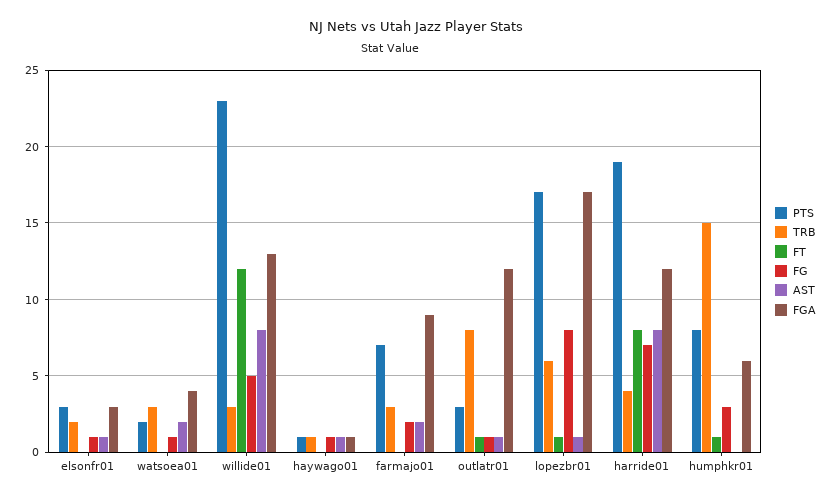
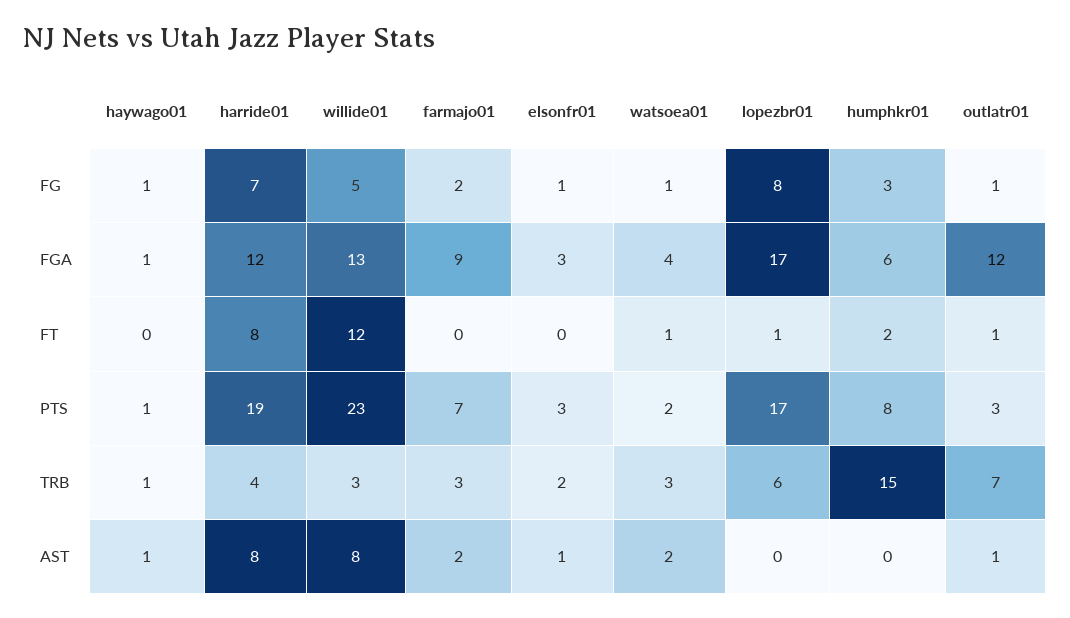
  {
    "PTS": {
      "elsonfr01": 3,
      "watsoea01": 2,
      "willide01": 23,
      "haywago01": 1,
      "farmajo01": 7,
      "outlatr01": 3,
      "lopezbr01": 17,
      "harride01": 19,
      "humphkr01": 8
    },
    "TRB": {
      "elsonfr01": 2,
      "watsoea01": 3,
      "willide01": 3,
      "haywago01": 1,
      "farmajo01": 3,
-     "outlatr01": 8,
+     "outlatr01": 7,
      "lopezbr01": 6,
      "harride01": 4,
      "humphkr01": 15
    },
    "FT": {
      "elsonfr01": 0,
-     "watsoea01": 0,
+     "watsoea01": 1,
      "willide01": 12,
      "haywago01": 0,
      "farmajo01": 0,
      "outlatr01": 1,
      "lopezbr01": 1,
      "harride01": 8,
-     "humphkr01": 1
+     "humphkr01": 2
    },
    "FG": {
      "elsonfr01": 1,
      "watsoea01": 1,
      "willide01": 5,
      "haywago01": 1,
      "farmajo01": 2,
      "outlatr01": 1,
      "lopezbr01": 8,
      "harride01": 7,
      "humphkr01": 3
    },
    "AST": {
      "elsonfr01": 1,
      "watsoea01": 2,
      "willide01": 8,
      "haywago01": 1,
      "farmajo01": 2,
      "outlatr01": 1,
-     "lopezbr01": 1,
+     "lopezbr01": 0,
      "harride01": 8,
      "humphkr01": 0
    },
    "FGA": {
      "elsonfr01": 3,
      "watsoea01": 4,
      "willide01": 13,
      "haywago01": 1,
      "farmajo01": 9,
      "outlatr01": 12,
      "lopezbr01": 17,
      "harride01": 12,
      "humphkr01": 6
    }
  }

